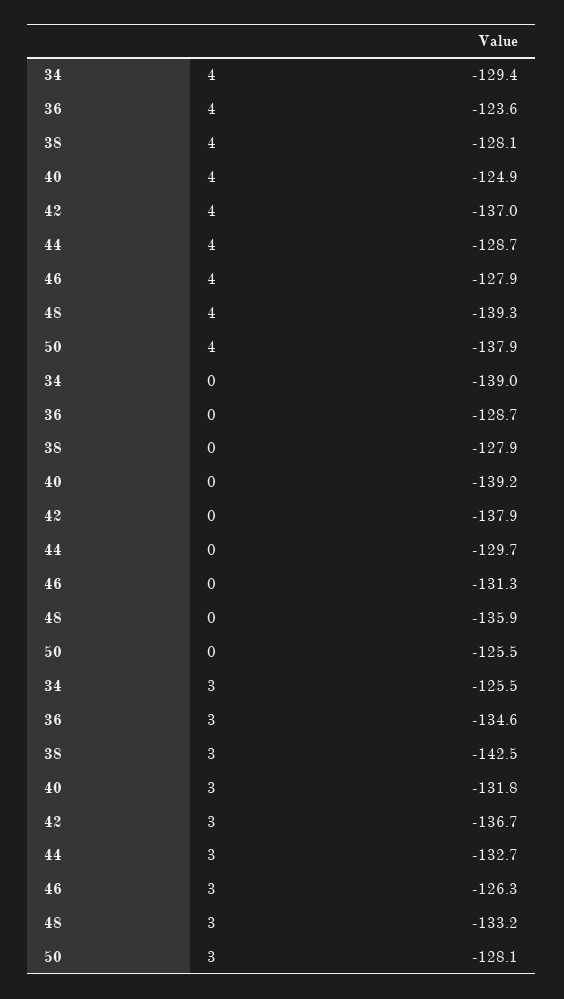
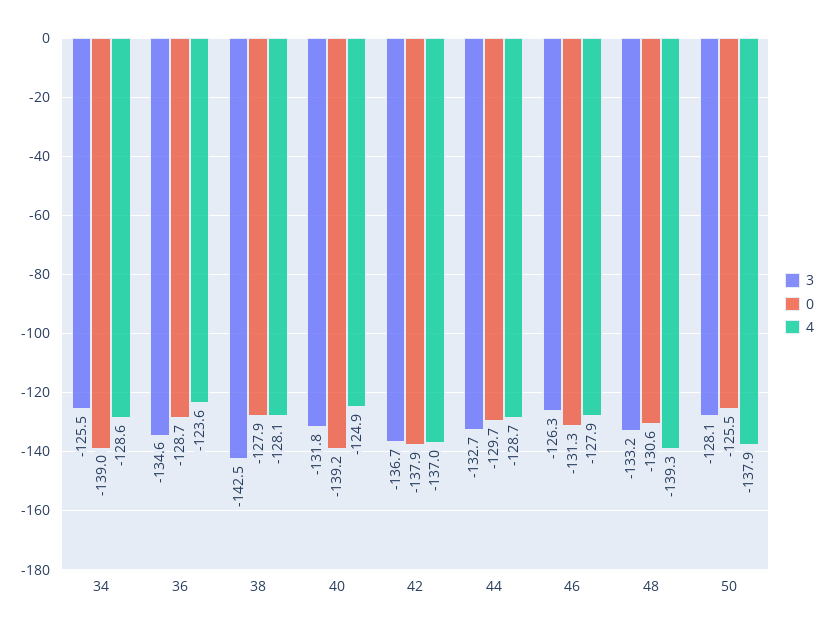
  {
    "4": {
-     "34": -129.4,
+     "34": -128.6,
      "36": -123.6,
      "38": -128.1,
      "40": -124.9,
      "42": -137,
      "44": -128.7,
      "46": -127.9,
      "48": -139.3,
      "50": -137.9
    },
    "0": {
      "34": -139,
      "36": -128.7,
      "38": -127.9,
      "40": -139.2,
      "42": -137.9,
      "44": -129.7,
      "46": -131.3,
-     "48": -135.9,
+     "48": -130.6,
      "50": -125.5
    },
    "3": {
      "34": -125.5,
      "36": -134.6,
      "38": -142.5,
      "40": -131.8,
      "42": -136.7,
      "44": -132.7,
      "46": -126.3,
      "48": -133.2,
      "50": -128.1
    }
  }

